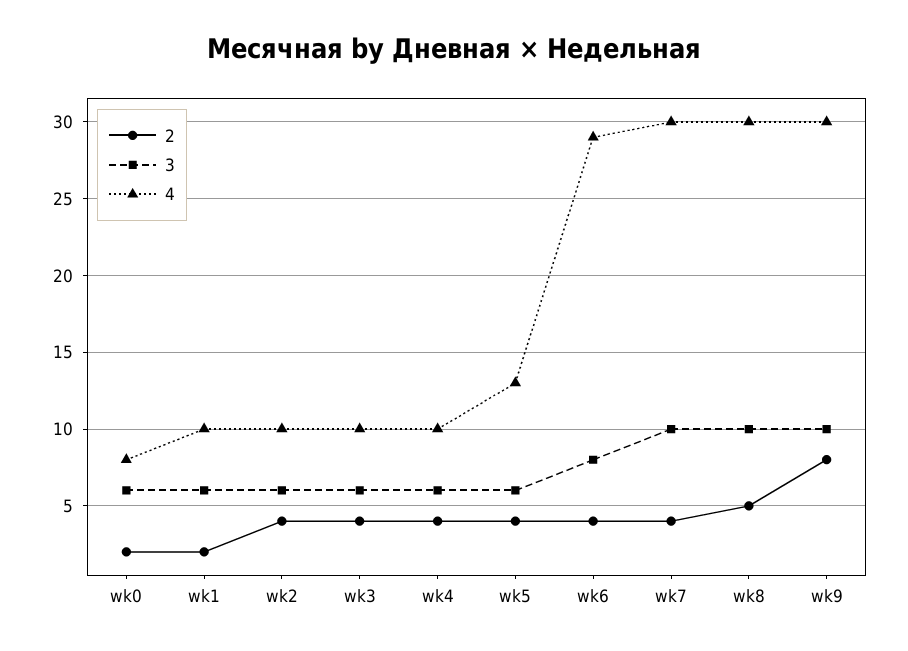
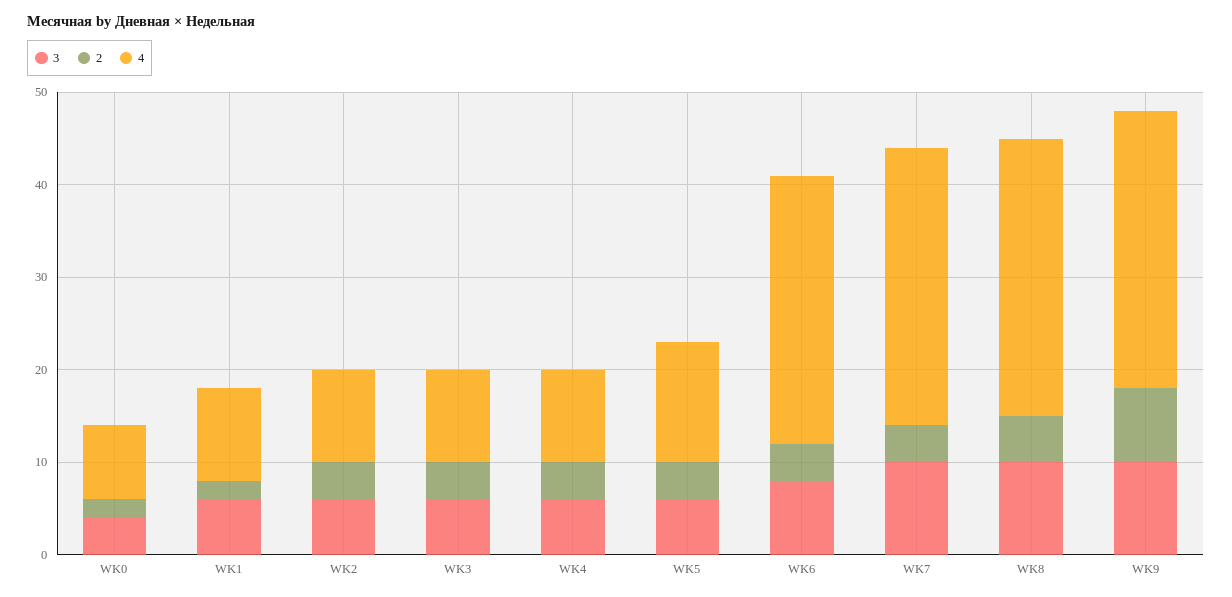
  {
    "2": {
      "wk0": 2,
      "wk1": 2,
      "wk2": 4,
      "wk3": 4,
      "wk4": 4,
      "wk5": 4,
      "wk6": 4,
      "wk7": 4,
      "wk8": 5,
      "wk9": 8
    },
    "3": {
-     "wk0": 6,
+     "wk0": 4,
      "wk1": 6,
      "wk2": 6,
      "wk3": 6,
      "wk4": 6,
      "wk5": 6,
      "wk6": 8,
      "wk7": 10,
      "wk8": 10,
      "wk9": 10
    },
    "4": {
      "wk0": 8,
      "wk1": 10,
      "wk2": 10,
      "wk3": 10,
      "wk4": 10,
      "wk5": 13,
      "wk6": 29,
      "wk7": 30,
      "wk8": 30,
      "wk9": 30
    }
  }

